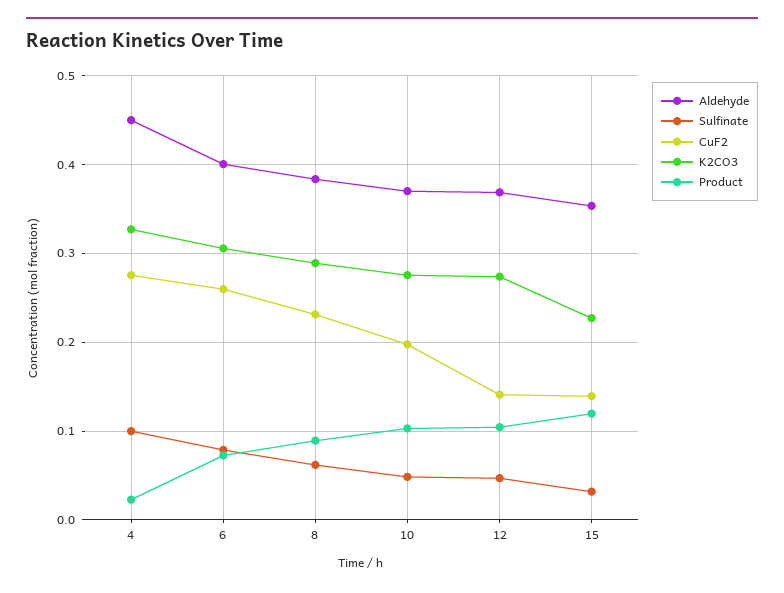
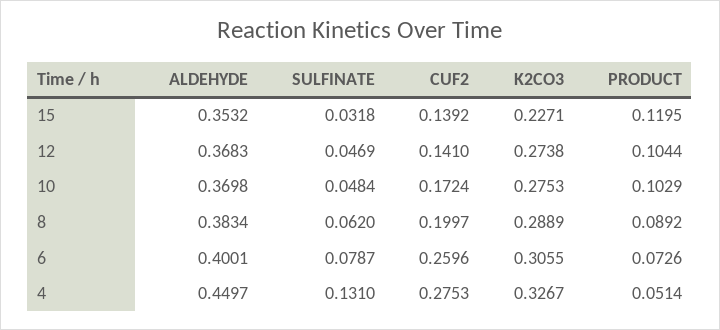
  {
    "Aldehyde": {
      "4": 0.4497,
      "6": 0.4001,
      "8": 0.3834,
      "10": 0.3698,
      "12": 0.3683,
      "15": 0.3532
    },
    "Sulfinate": {
-     "4": 0.1,
+     "4": 0.131,
      "6": 0.0787,
      "8": 0.062,
      "10": 0.0484,
      "12": 0.0469,
      "15": 0.0318
    },
    "CuF2": {
      "4": 0.2753,
      "6": 0.2596,
-     "8": 0.23,
+     "8": 0.1997,
-     "10": 0.2,
+     "10": 0.1724,
      "12": 0.141,
      "15": 0.1392
    },
    "K2CO3": {
      "4": 0.3267,
      "6": 0.3055,
      "8": 0.2889,
      "10": 0.2753,
      "12": 0.2738,
      "15": 0.2271
    },
    "Product": {
-     "4": 0.02,
+     "4": 0.0514,
      "6": 0.0726,
      "8": 0.0892,
      "10": 0.1029,
      "12": 0.1044,
      "15": 0.1195
    }
  }

